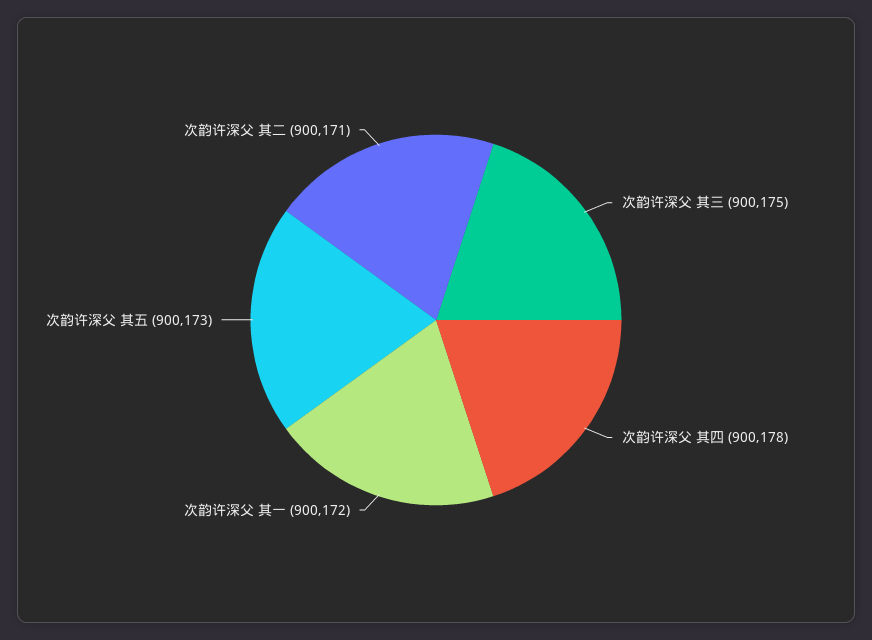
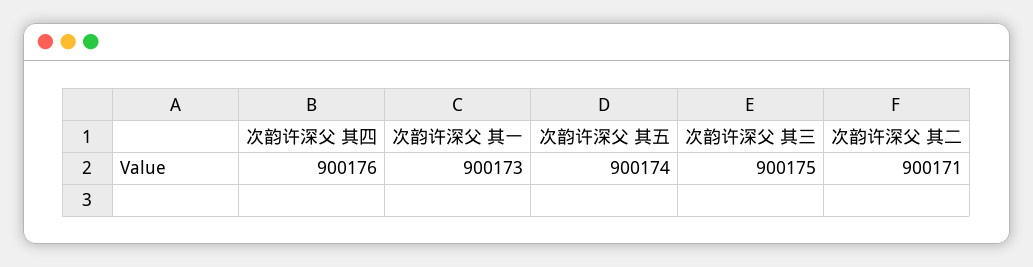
  {
    "次韵许深父 其三": 900175,
-   "次韵许深父 其四": 900178,
+   "次韵许深父 其四": 900176,
-   "次韵许深父 其一": 900172,
+   "次韵许深父 其一": 900173,
-   "次韵许深父 其五": 900173,
+   "次韵许深父 其五": 900174,
    "次韵许深父 其二": 900171
  }

